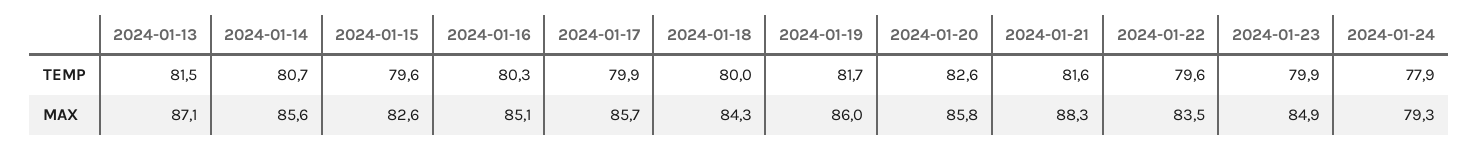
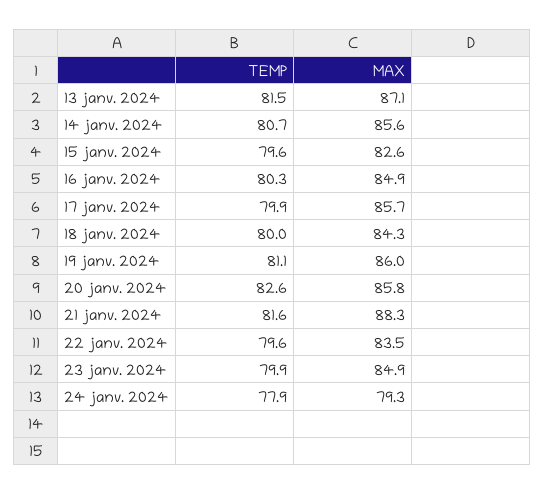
  {
    "2024-01-13": {
      "TEMP": 81.5,
      "MAX": 87.1
    },
    "2024-01-14": {
      "TEMP": 80.7,
      "MAX": 85.6
    },
    "2024-01-15": {
      "TEMP": 79.6,
      "MAX": 82.6
    },
    "2024-01-16": {
      "TEMP": 80.3,
-     "MAX": 85.1
+     "MAX": 84.9
    },
    "2024-01-17": {
      "TEMP": 79.9,
      "MAX": 85.7
    },
    "2024-01-18": {
      "TEMP": 80,
      "MAX": 84.3
    },
    "2024-01-19": {
-     "TEMP": 81.7,
+     "TEMP": 81.1,
      "MAX": 86
    },
    "2024-01-20": {
      "TEMP": 82.6,
      "MAX": 85.8
    },
    "2024-01-21": {
      "TEMP": 81.6,
      "MAX": 88.3
    },
    "2024-01-22": {
      "TEMP": 79.6,
      "MAX": 83.5
    },
    "2024-01-23": {
      "TEMP": 79.9,
      "MAX": 84.9
    },
    "2024-01-24": {
      "TEMP": 77.9,
      "MAX": 79.3
    }
  }

